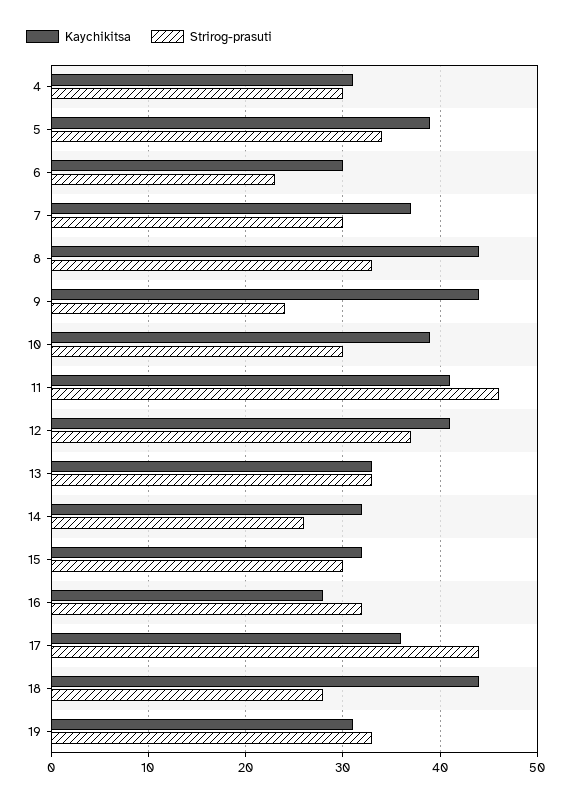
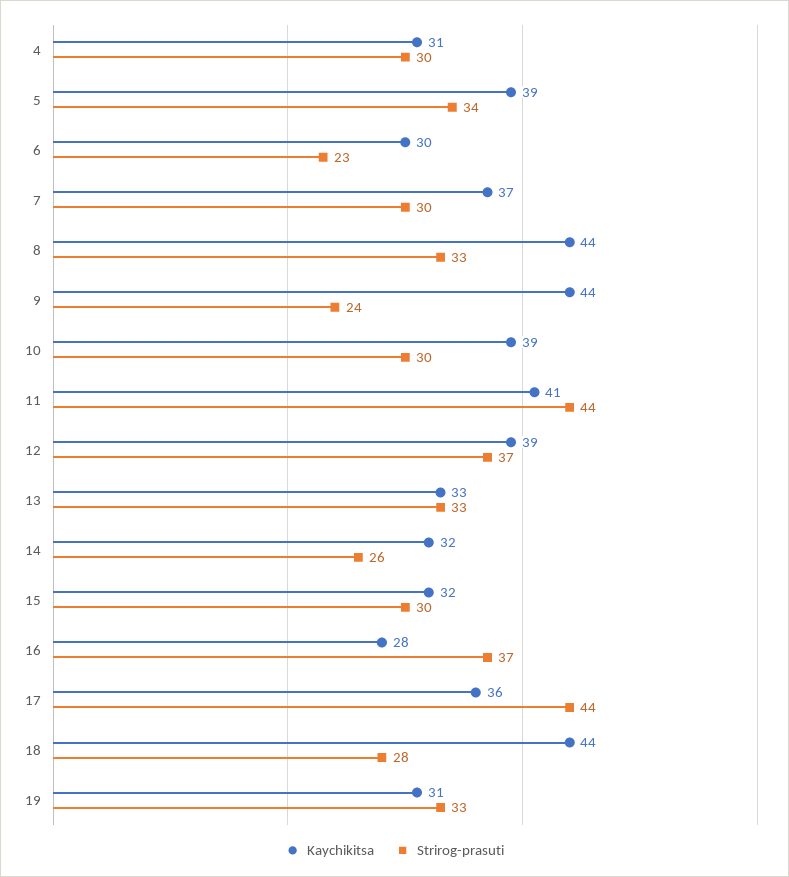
  {
    "Kaychikitsa": {
      "4": 31,
      "5": 39,
      "6": 30,
      "7": 37,
      "8": 44,
      "9": 44,
      "10": 39,
      "11": 41,
-     "12": 41,
+     "12": 39,
      "13": 33,
      "14": 32,
      "15": 32,
      "16": 28,
      "17": 36,
      "18": 44,
      "19": 31
    },
    "Strirog-prasuti": {
      "4": 30,
      "5": 34,
      "6": 23,
      "7": 30,
      "8": 33,
      "9": 24,
      "10": 30,
-     "11": 46,
+     "11": 44,
      "12": 37,
      "13": 33,
      "14": 26,
      "15": 30,
-     "16": 32,
+     "16": 37,
      "17": 44,
      "18": 28,
      "19": 33
    }
  }

